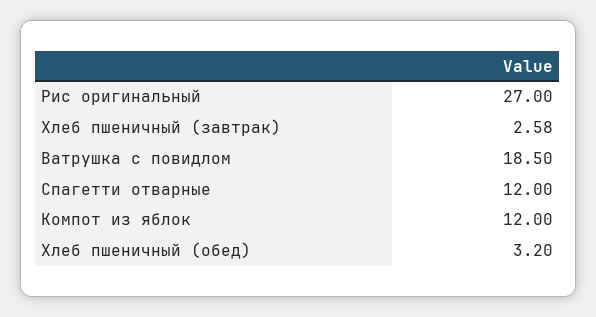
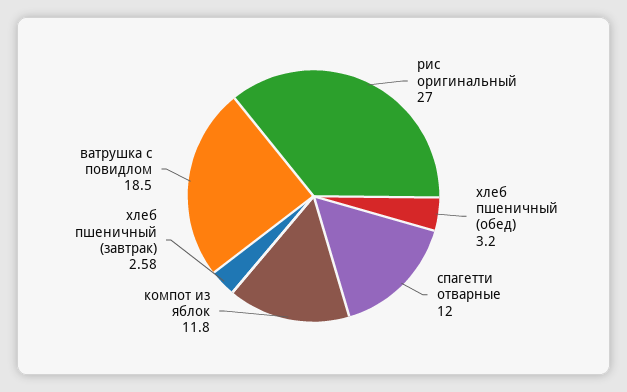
  {
    "Рис оригинальный": 27,
    "Хлеб пшеничный (завтрак)": 2.58,
    "Ватрушка с повидлом": 18.5,
    "Спагетти отварные": 12,
-   "Компот из яблок": 12,
+   "Компот из яблок": 11.8,
    "Хлеб пшеничный (обед)": 3.2
  }

